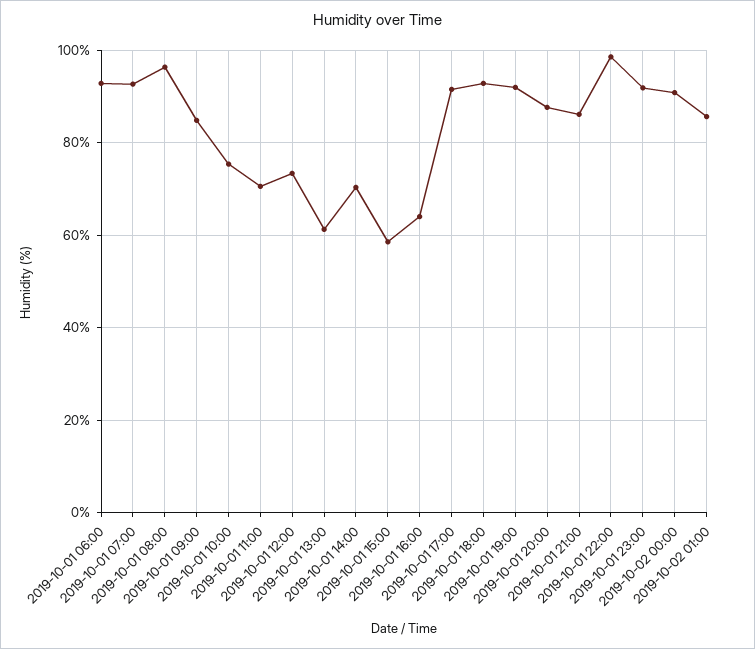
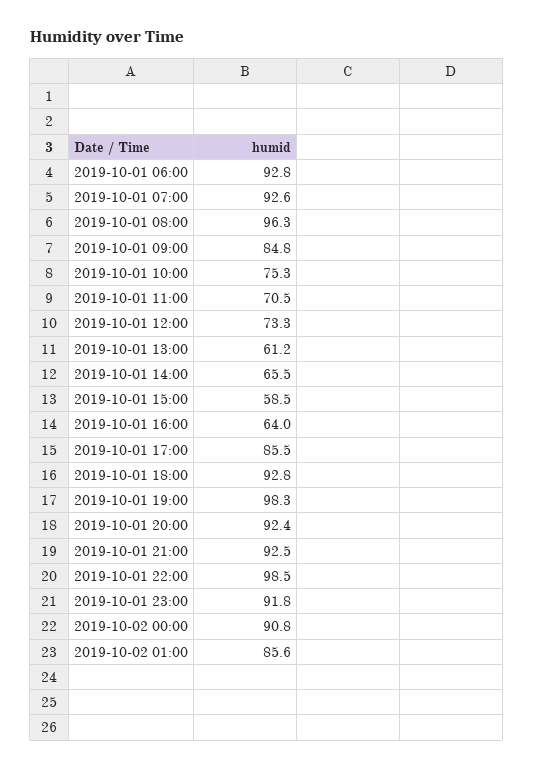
  {
    "2019-10-01 06:00": 92.8,
    "2019-10-01 07:00": 92.6,
    "2019-10-01 08:00": 96.3,
    "2019-10-01 09:00": 84.8,
    "2019-10-01 10:00": 75.3,
    "2019-10-01 11:00": 70.5,
    "2019-10-01 12:00": 73.3,
    "2019-10-01 13:00": 61.2,
-   "2019-10-01 14:00": 70,
+   "2019-10-01 14:00": 65.5,
    "2019-10-01 15:00": 58.5,
    "2019-10-01 16:00": 64,
-   "2019-10-01 17:00": 92,
+   "2019-10-01 17:00": 85.5,
    "2019-10-01 18:00": 92.8,
-   "2019-10-01 19:00": 92,
+   "2019-10-01 19:00": 98.3,
-   "2019-10-01 20:00": 88,
+   "2019-10-01 20:00": 92.4,
-   "2019-10-01 21:00": 86,
+   "2019-10-01 21:00": 92.5,
    "2019-10-01 22:00": 98.5,
    "2019-10-01 23:00": 91.8,
    "2019-10-02 00:00": 90.8,
    "2019-10-02 01:00": 85.6
  }

